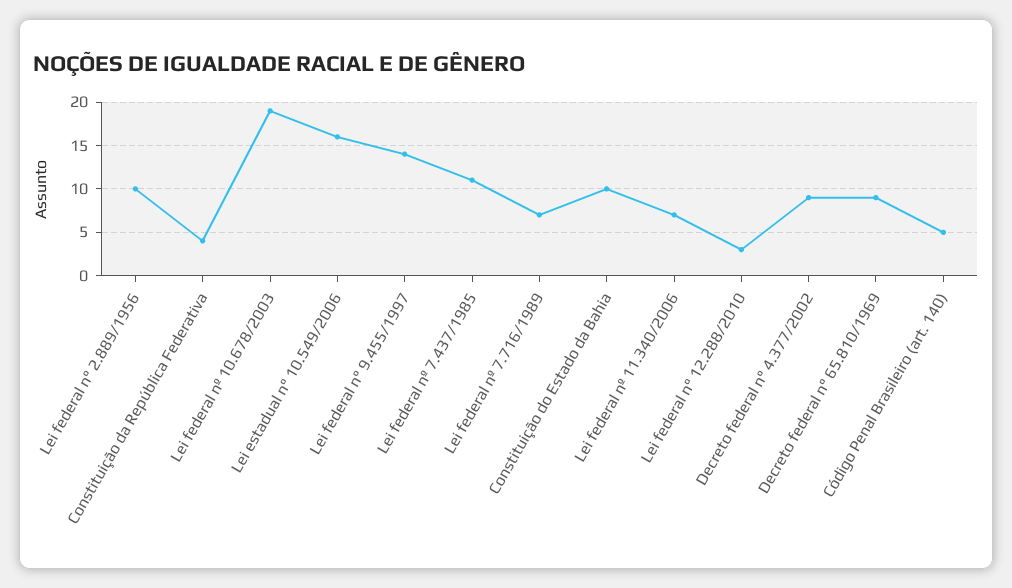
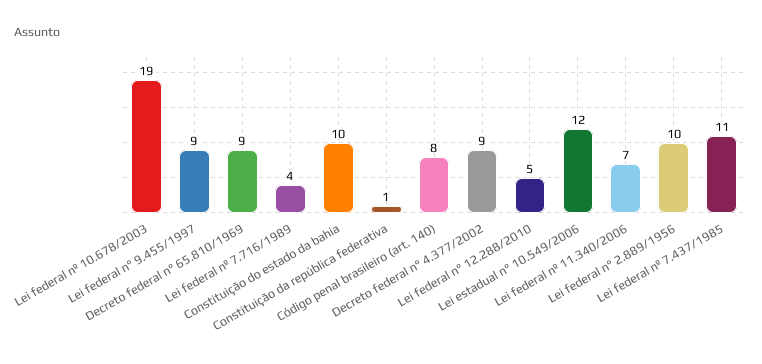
  {
    "Lei federal n° 2.889/1956": 10,
-   "Constituição da República Federativa": 4,
+   "Constituição da República Federativa": 1,
    "Lei federal nº 10.678/2003": 19,
-   "Lei estadual n° 10.549/2006": 16,
+   "Lei estadual n° 10.549/2006": 12,
-   "Lei federal n° 9.455/1997": 14,
+   "Lei federal n° 9.455/1997": 9,
    "Lei federal nº 7.437/1985": 11,
-   "Lei federal nº 7.716/1989": 7,
+   "Lei federal nº 7.716/1989": 4,
    "Constituição do Estado da Bahia": 10,
    "Lei federal nº 11.340/2006": 7,
-   "Lei federal n° 12.288/2010": 3,
+   "Lei federal n° 12.288/2010": 5,
    "Decreto federal n° 4.377/2002": 9,
    "Decreto federal n° 65.810/1969": 9,
-   "Código Penal Brasileiro (art. 140)": 5
+   "Código Penal Brasileiro (art. 140)": 8
  }

